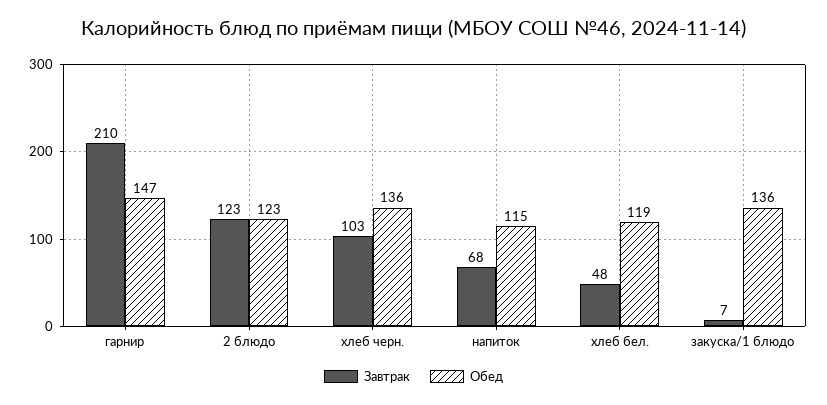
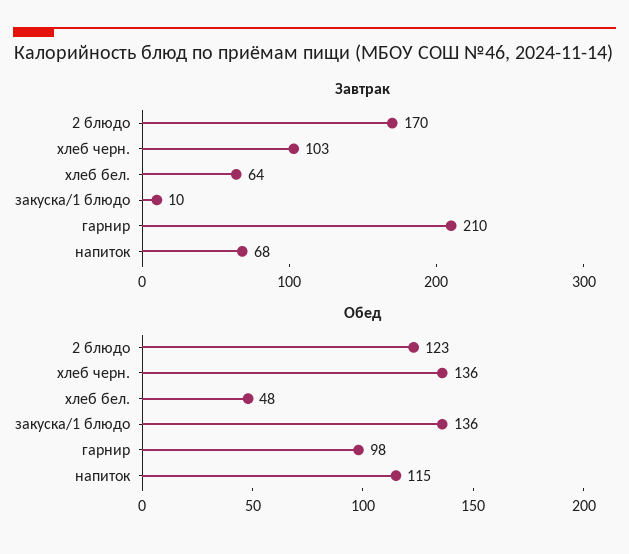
  {
    "Завтрак": {
      "гарнир": 210,
-     "2 блюдо": 123,
+     "2 блюдо": 170,
      "хлеб черн.": 103,
      "напиток": 68,
-     "хлеб бел.": 48,
+     "хлеб бел.": 64,
-     "закуска/1 блюдо": 7
+     "закуска/1 блюдо": 10
    },
    "Обед": {
-     "гарнир": 147,
+     "гарнир": 98,
      "2 блюдо": 123,
      "хлеб черн.": 136,
      "напиток": 115,
-     "хлеб бел.": 119,
+     "хлеб бел.": 48,
      "закуска/1 блюдо": 136
    }
  }

